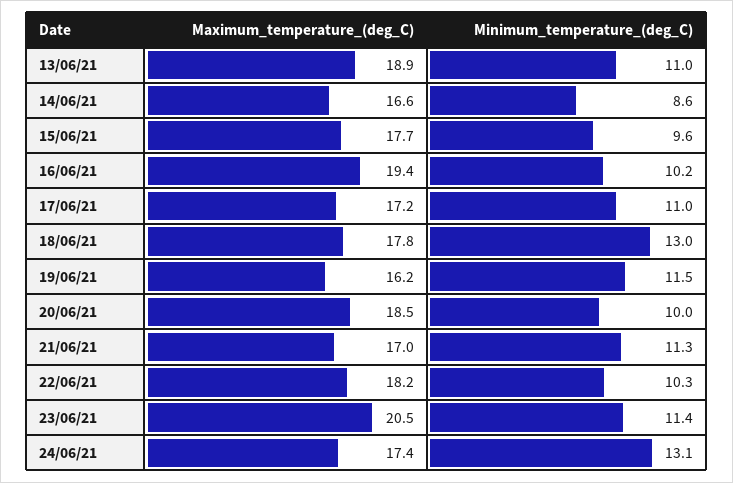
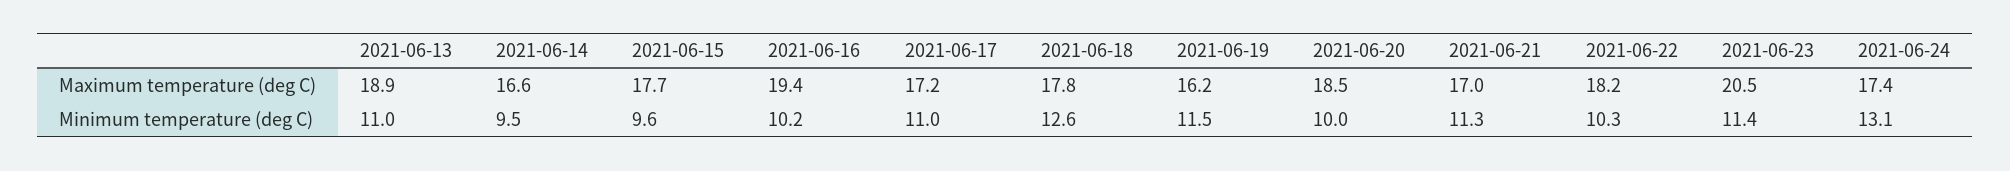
  {
    "Maximum_temperature_(deg_C)": {
      "13/06/21": 18.9,
      "14/06/21": 16.6,
      "15/06/21": 17.7,
      "16/06/21": 19.4,
      "17/06/21": 17.2,
      "18/06/21": 17.8,
      "19/06/21": 16.2,
      "20/06/21": 18.5,
      "21/06/21": 17,
      "22/06/21": 18.2,
      "23/06/21": 20.5,
      "24/06/21": 17.4
    },
    "Minimum_temperature_(deg_C)": {
      "13/06/21": 11,
-     "14/06/21": 8.6,
+     "14/06/21": 9.5,
      "15/06/21": 9.6,
      "16/06/21": 10.2,
      "17/06/21": 11,
-     "18/06/21": 13,
+     "18/06/21": 12.6,
      "19/06/21": 11.5,
      "20/06/21": 10,
      "21/06/21": 11.3,
      "22/06/21": 10.3,
      "23/06/21": 11.4,
      "24/06/21": 13.1
    }
  }

